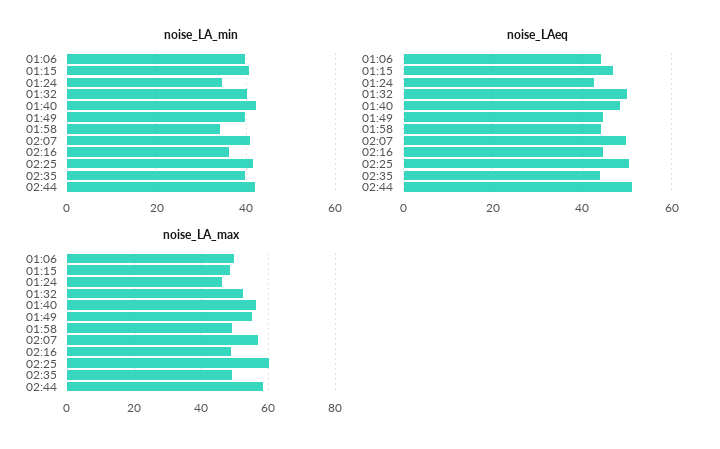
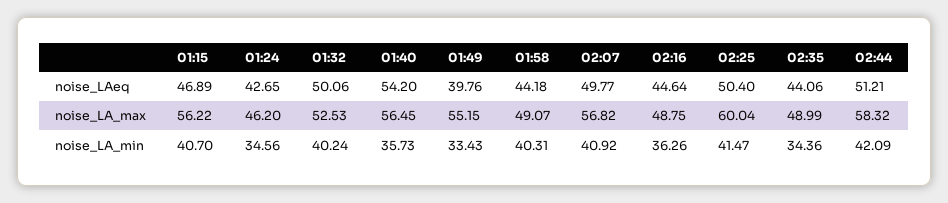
  {
    "noise_LA_min": {
-     "01:06": 40,
      "01:15": 40.7,
      "01:24": 34.56,
      "01:32": 40.24,
-     "01:40": 42,
+     "01:40": 35.73,
-     "01:49": 40,
+     "01:49": 33.43,
-     "01:58": 34,
+     "01:58": 40.31,
      "02:07": 40.92,
      "02:16": 36.26,
      "02:25": 41.47,
-     "02:35": 40,
+     "02:35": 34.36,
      "02:44": 42.09
    },
    "noise_LAeq": {
-     "01:06": 44,
      "01:15": 46.89,
      "01:24": 42.65,
      "01:32": 50.06,
-     "01:40": 48,
+     "01:40": 54.2,
-     "01:49": 44,
+     "01:49": 39.76,
      "01:58": 44.18,
      "02:07": 49.77,
      "02:16": 44.64,
      "02:25": 50.4,
      "02:35": 44.06,
      "02:44": 51.21
    },
    "noise_LA_max": {
-     "01:06": 50,
-     "01:15": 48,
+     "01:15": 56.22,
      "01:24": 46.2,
      "01:32": 52.53,
      "01:40": 56.45,
      "01:49": 55.15,
      "01:58": 49.07,
      "02:07": 56.82,
      "02:16": 48.75,
      "02:25": 60.04,
      "02:35": 48.99,
      "02:44": 58.32
    }
  }

